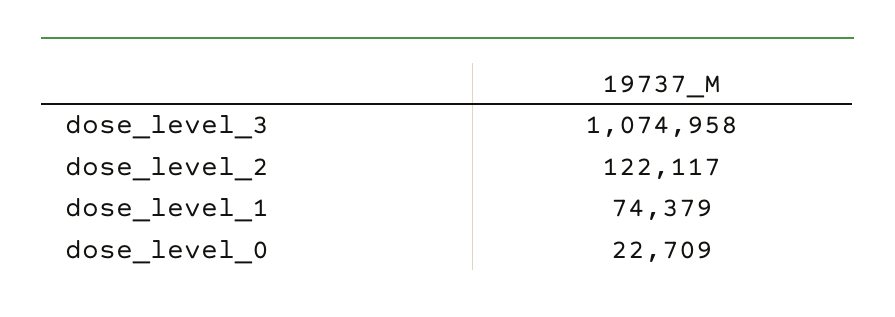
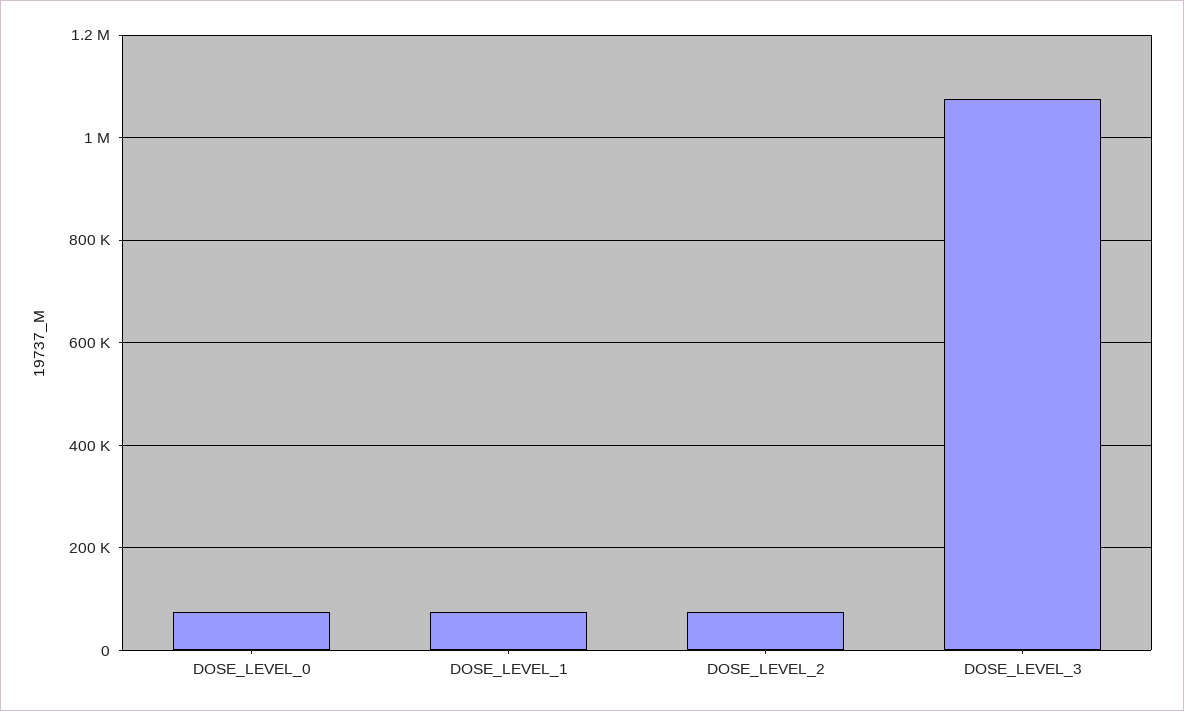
  {
    "dose_level_3": 1074958,
-   "dose_level_2": 122117,
+   "dose_level_2": 80000,
    "dose_level_1": 74379,
-   "dose_level_0": 22709
+   "dose_level_0": 80000
  }

